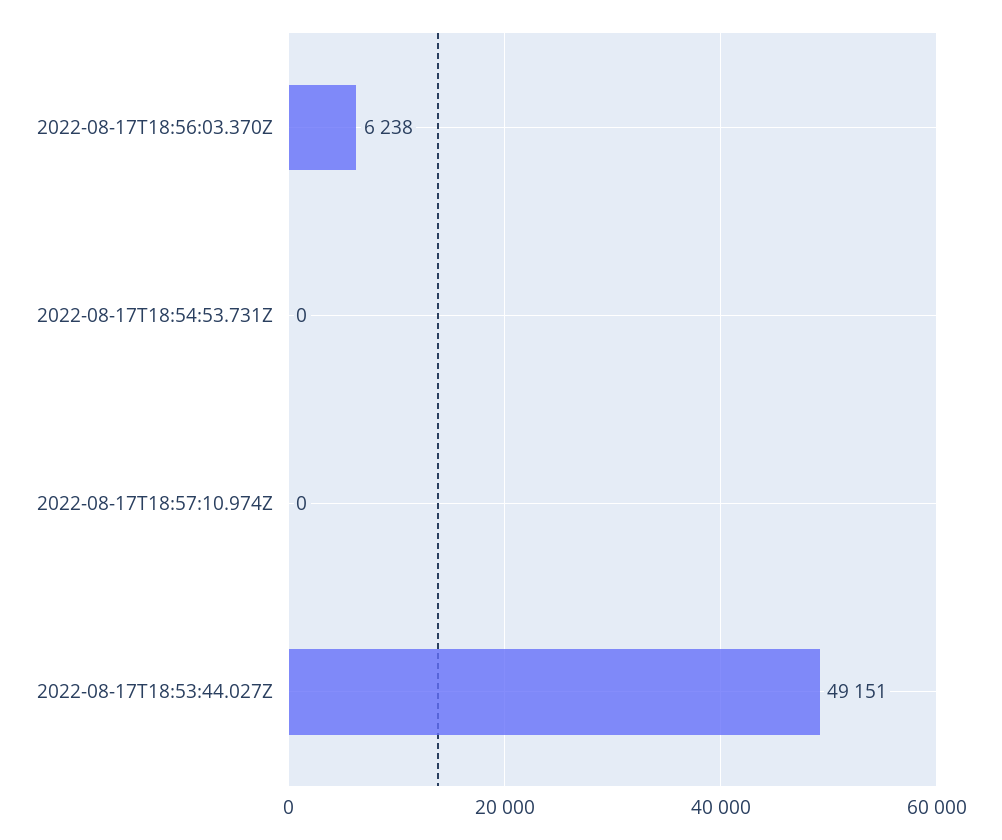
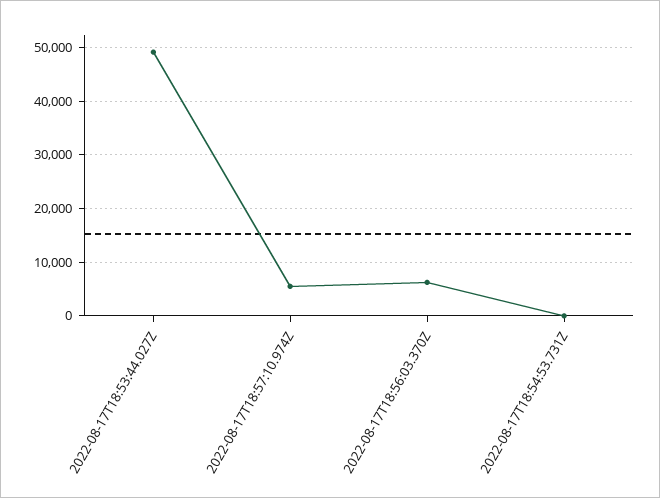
  {
    "2022-08-17T18:56:03.370Z": 6238,
    "2022-08-17T18:54:53.731Z": 0,
-   "2022-08-17T18:57:10.974Z": 0,
+   "2022-08-17T18:57:10.974Z": 6000,
    "2022-08-17T18:53:44.027Z": 49151
  }

